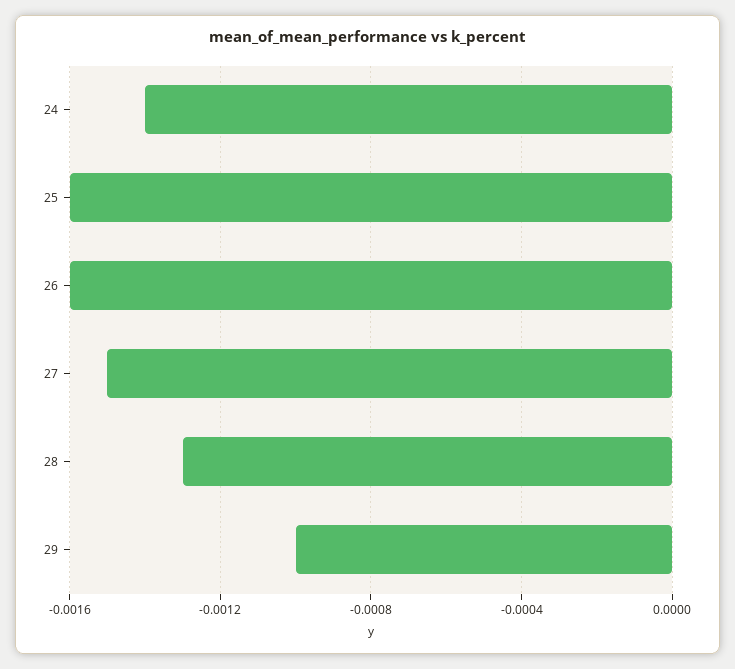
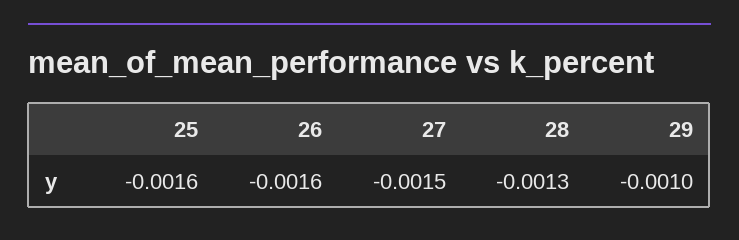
  {
-   "24": -0.0014,
    "25": -0.0016,
    "26": -0.0016,
    "27": -0.0015,
    "28": -0.0013,
    "29": -0.001
  }

